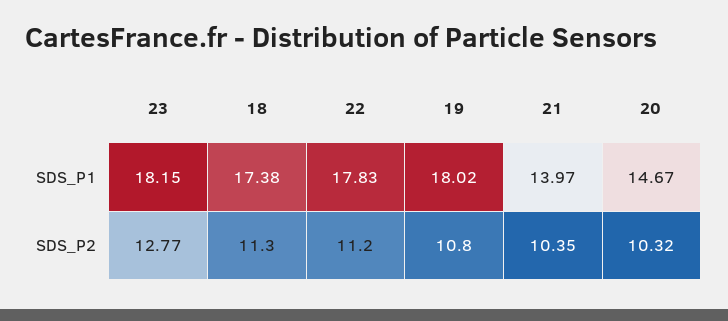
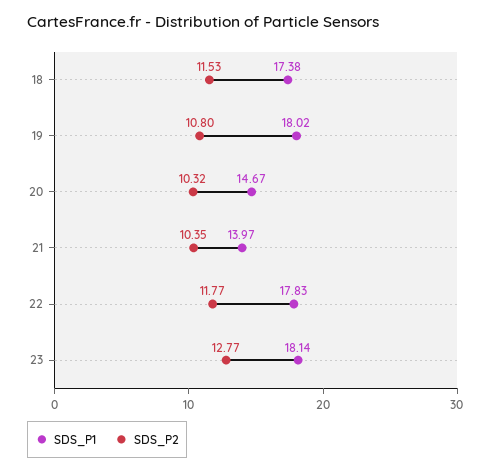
  {
    "SDS_P1": {
-     "23": 18.15,
+     "23": 18.14,
      "18": 17.38,
      "22": 17.83,
      "19": 18.02,
      "21": 13.97,
      "20": 14.67
    },
    "SDS_P2": {
      "23": 12.77,
-     "18": 11.3,
+     "18": 11.53,
-     "22": 11.2,
+     "22": 11.77,
      "19": 10.8,
      "21": 10.35,
      "20": 10.32
    }
  }

